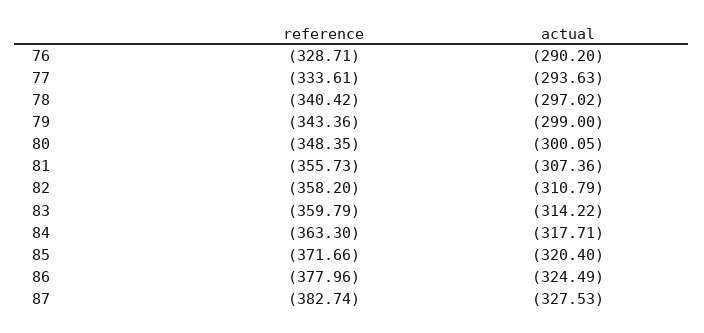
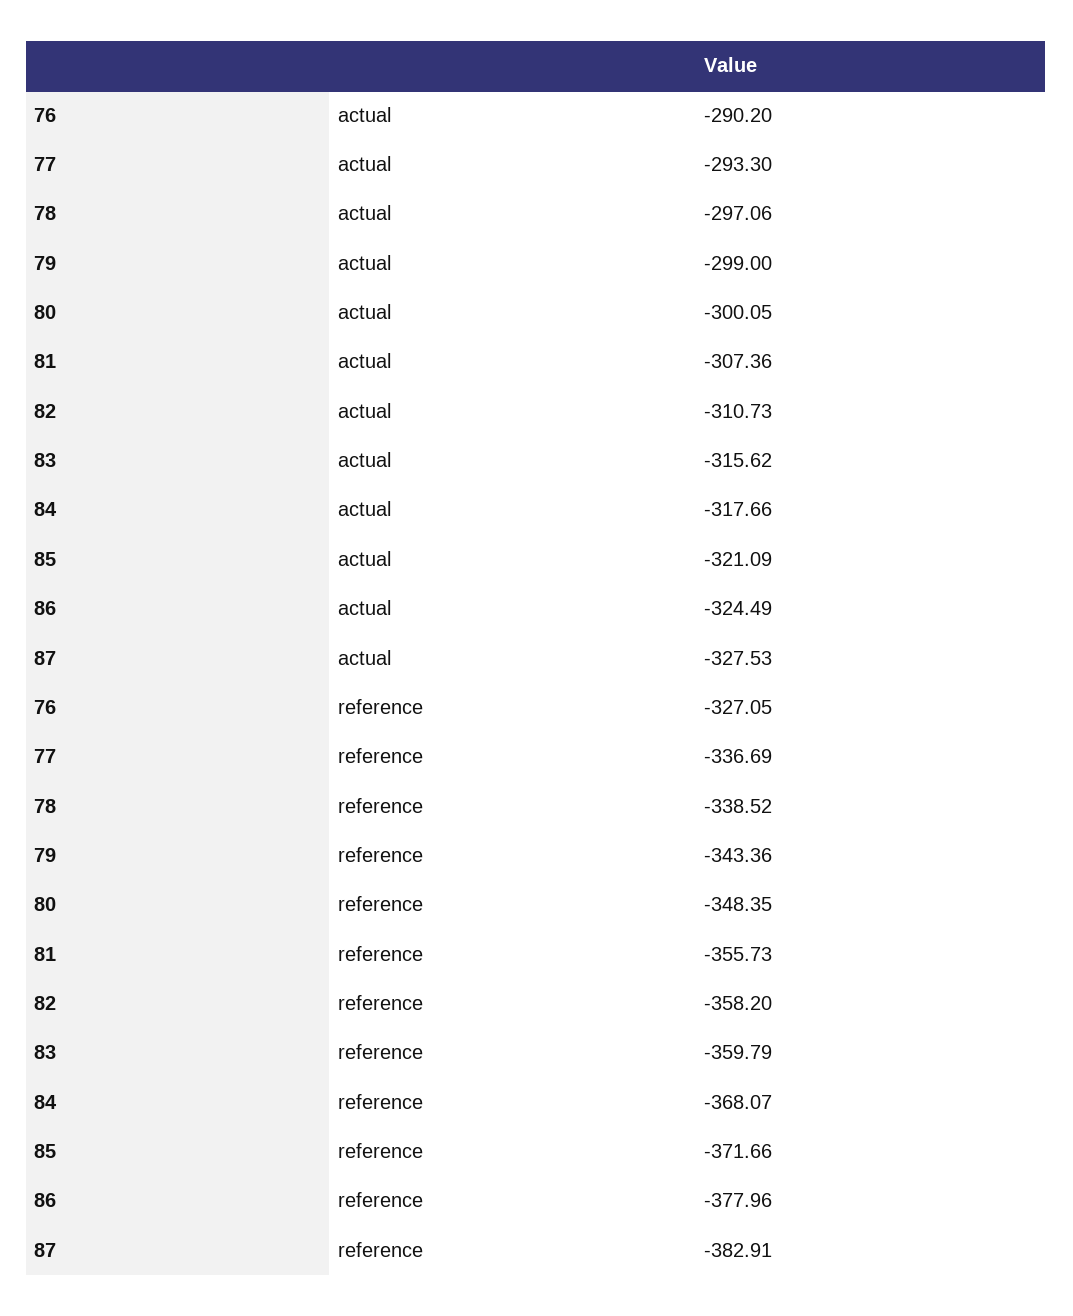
  {
    "reference": {
-     "76": -328.71,
+     "76": -327.05,
-     "77": -333.61,
+     "77": -336.69,
-     "78": -340.42,
+     "78": -338.52,
      "79": -343.36,
      "80": -348.35,
      "81": -355.73,
      "82": -358.2,
      "83": -359.79,
-     "84": -363.3,
+     "84": -368.07,
      "85": -371.66,
      "86": -377.96,
-     "87": -382.74
+     "87": -382.91
    },
    "actual": {
      "76": -290.2,
-     "77": -293.63,
+     "77": -293.3,
-     "78": -297.02,
+     "78": -297.06,
      "79": -299,
      "80": -300.05,
      "81": -307.36,
-     "82": -310.79,
+     "82": -310.73,
-     "83": -314.22,
+     "83": -315.62,
-     "84": -317.71,
+     "84": -317.66,
-     "85": -320.4,
+     "85": -321.09,
      "86": -324.49,
      "87": -327.53
    }
  }

